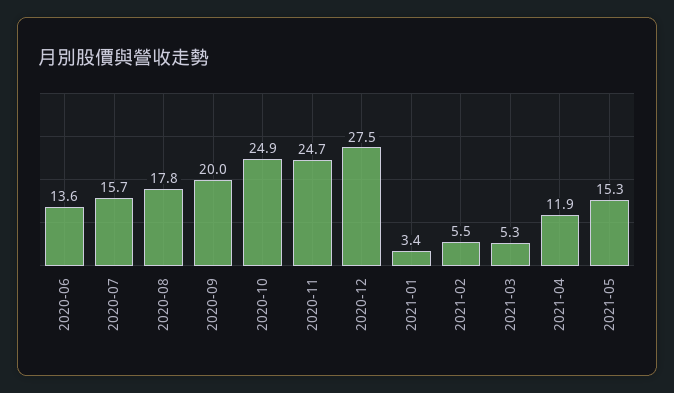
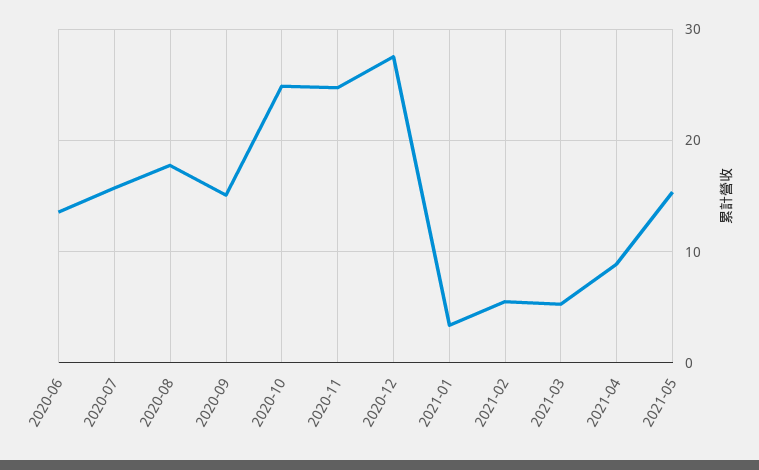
  {
    "2020-06": 13.6,
    "2020-07": 15.7,
    "2020-08": 17.8,
-   "2020-09": 20,
+   "2020-09": 15,
    "2020-10": 24.9,
    "2020-11": 24.7,
    "2020-12": 27.5,
    "2021-01": 3.4,
    "2021-02": 5.5,
    "2021-03": 5.3,
-   "2021-04": 11.9,
+   "2021-04": 9,
    "2021-05": 15.3
  }

